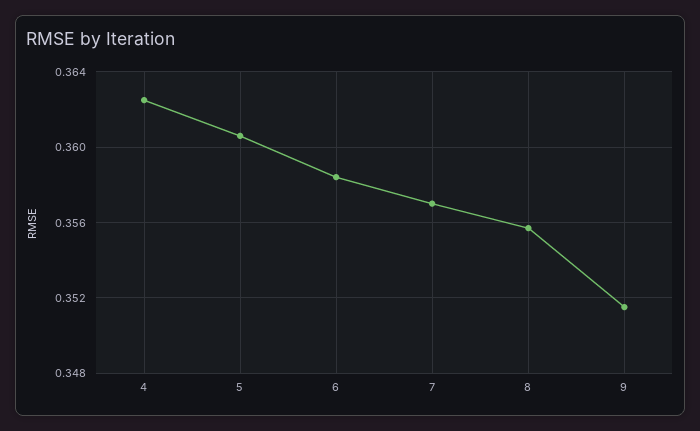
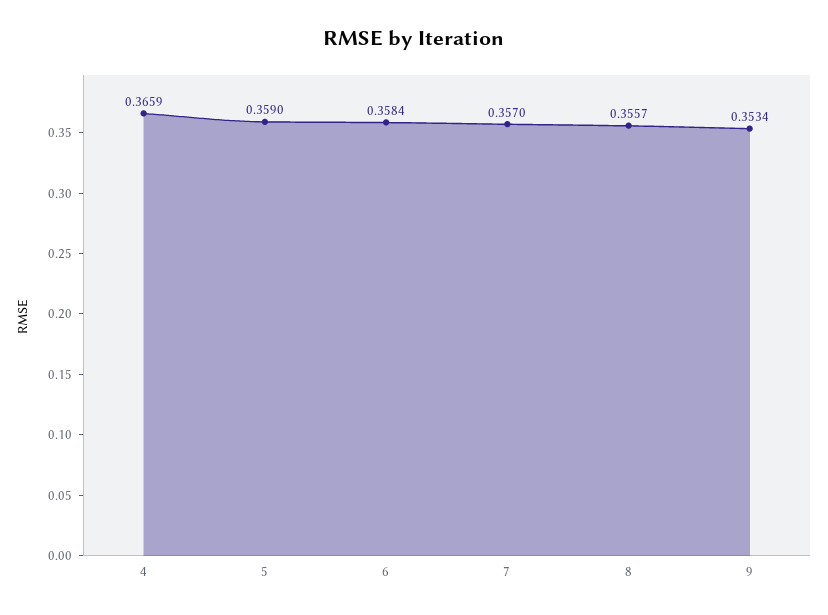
  {
-   "4": 0.3625,
+   "4": 0.3659,
-   "5": 0.3605,
+   "5": 0.359,
    "6": 0.3584,
    "7": 0.357,
    "8": 0.3557,
-   "9": 0.3515
+   "9": 0.3534
  }

